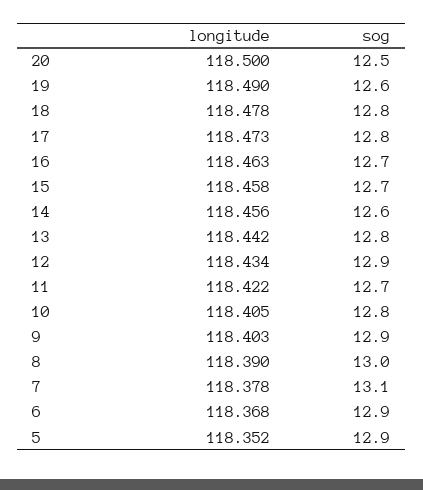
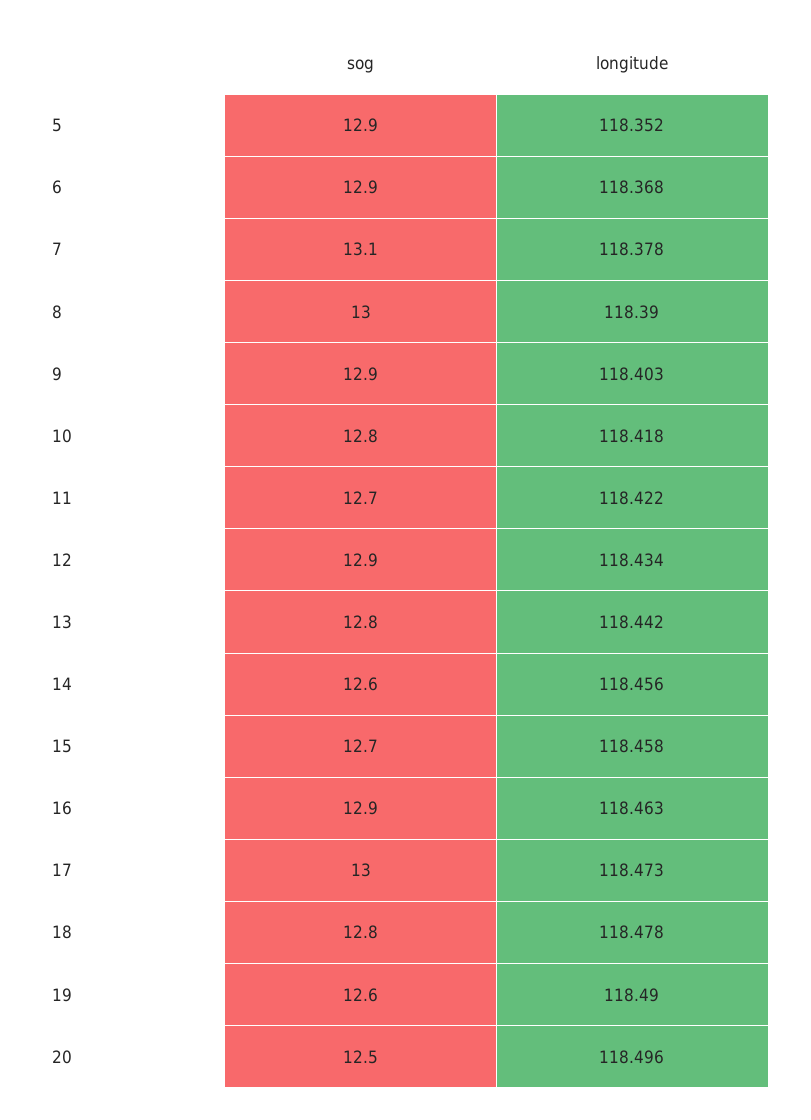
  {
    "longitude": {
-     "20": 118.5,
+     "20": 118.496,
      "19": 118.49,
      "18": 118.478,
      "17": 118.473,
      "16": 118.463,
      "15": 118.458,
      "14": 118.456,
      "13": 118.442,
      "12": 118.434,
      "11": 118.422,
-     "10": 118.405,
+     "10": 118.418,
      "9": 118.403,
      "8": 118.39,
      "7": 118.378,
      "6": 118.368,
      "5": 118.352
    },
    "sog": {
      "20": 12.5,
      "19": 12.6,
      "18": 12.8,
-     "17": 12.8,
+     "17": 13,
-     "16": 12.7,
+     "16": 12.9,
      "15": 12.7,
      "14": 12.6,
      "13": 12.8,
      "12": 12.9,
      "11": 12.7,
      "10": 12.8,
      "9": 12.9,
      "8": 13,
      "7": 13.1,
      "6": 12.9,
      "5": 12.9
    }
  }

